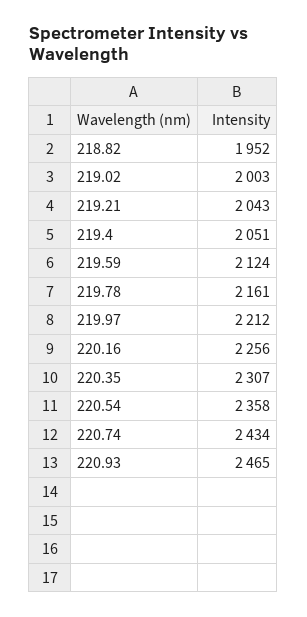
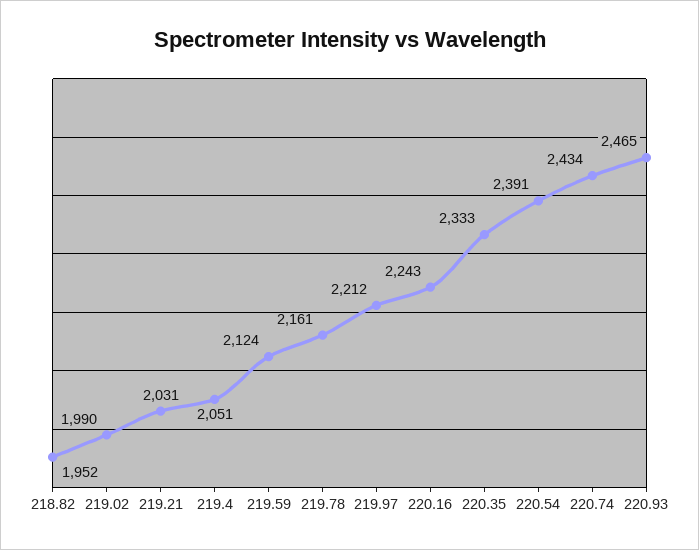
  {
    "218.82": 1952,
-   "219.02": 2003,
+   "219.02": 1990,
-   "219.21": 2043,
+   "219.21": 2031,
    "219.4": 2051,
    "219.59": 2124,
    "219.78": 2161,
    "219.97": 2212,
-   "220.16": 2256,
+   "220.16": 2243,
-   "220.35": 2307,
+   "220.35": 2333,
-   "220.54": 2358,
+   "220.54": 2391,
    "220.74": 2434,
    "220.93": 2465
  }

